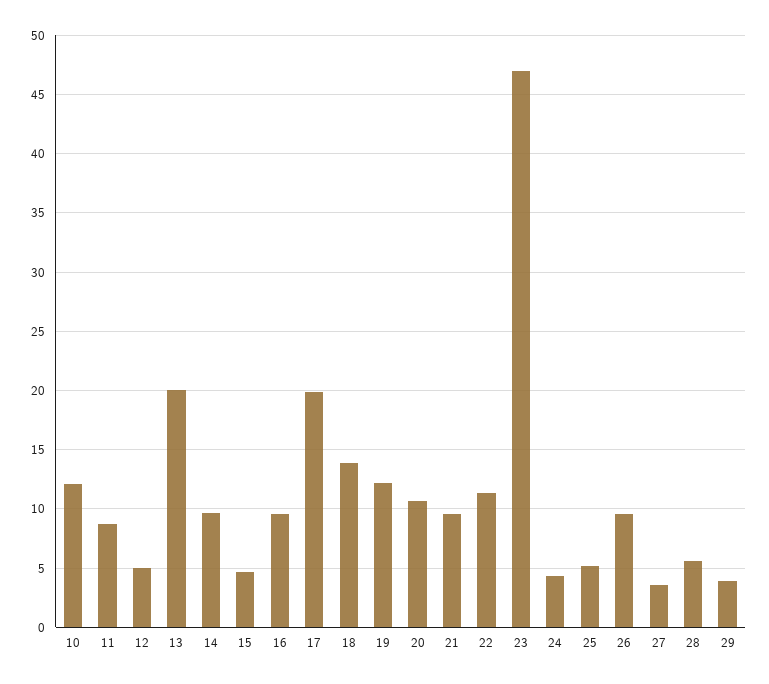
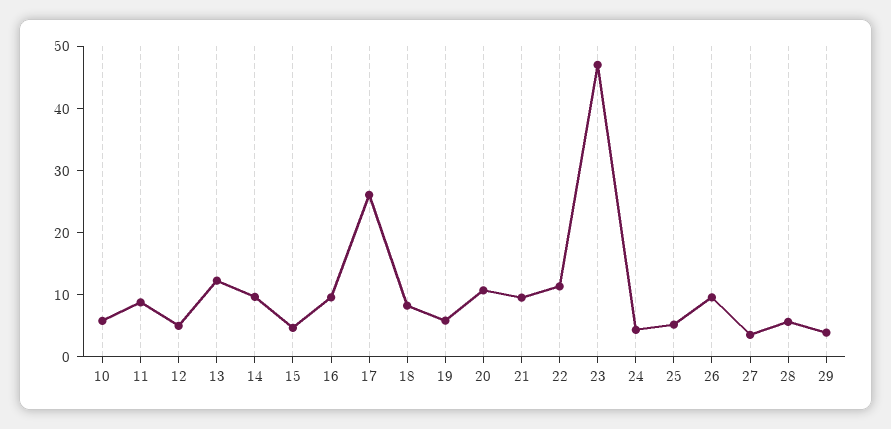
  {
-   "10": 12,
+   "10": 6,
    "11": 9,
    "12": 5,
-   "13": 20,
+   "13": 12,
    "14": 10,
    "15": 5,
    "16": 10,
-   "17": 20,
+   "17": 26,
-   "18": 14,
+   "18": 8,
-   "19": 12,
+   "19": 6,
    "20": 11,
    "21": 10,
    "22": 11,
    "23": 47,
    "24": 4,
    "25": 5,
    "26": 10,
    "27": 4,
    "28": 6,
    "29": 4
  }

